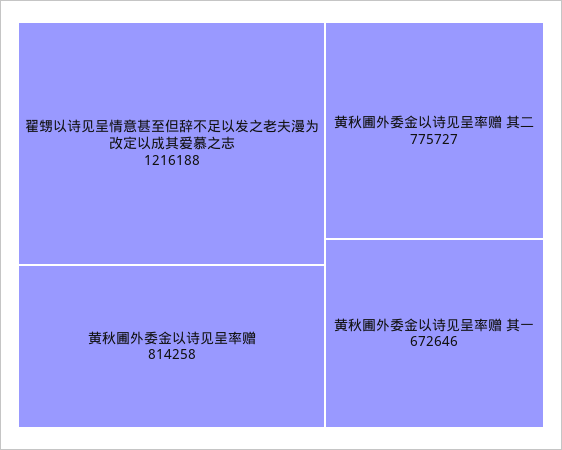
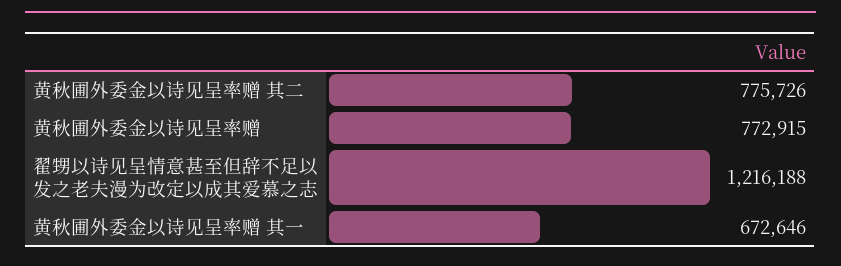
  {
    "翟甥以诗见呈情意甚至但辞不足以发之老夫漫为改定以成其爱慕之志": 1216188,
-   "黄秋圃外委金以诗见呈率赠": 814258,
+   "黄秋圃外委金以诗见呈率赠": 772915,
-   "黄秋圃外委金以诗见呈率赠 其二": 775727,
+   "黄秋圃外委金以诗见呈率赠 其二": 775726,
    "黄秋圃外委金以诗见呈率赠 其一": 672646
  }

